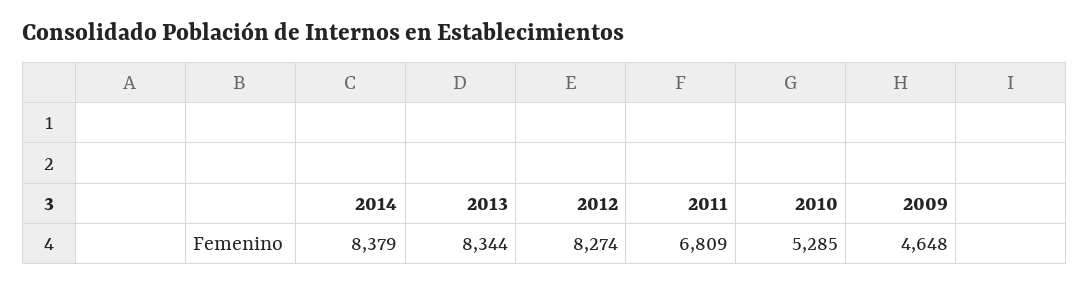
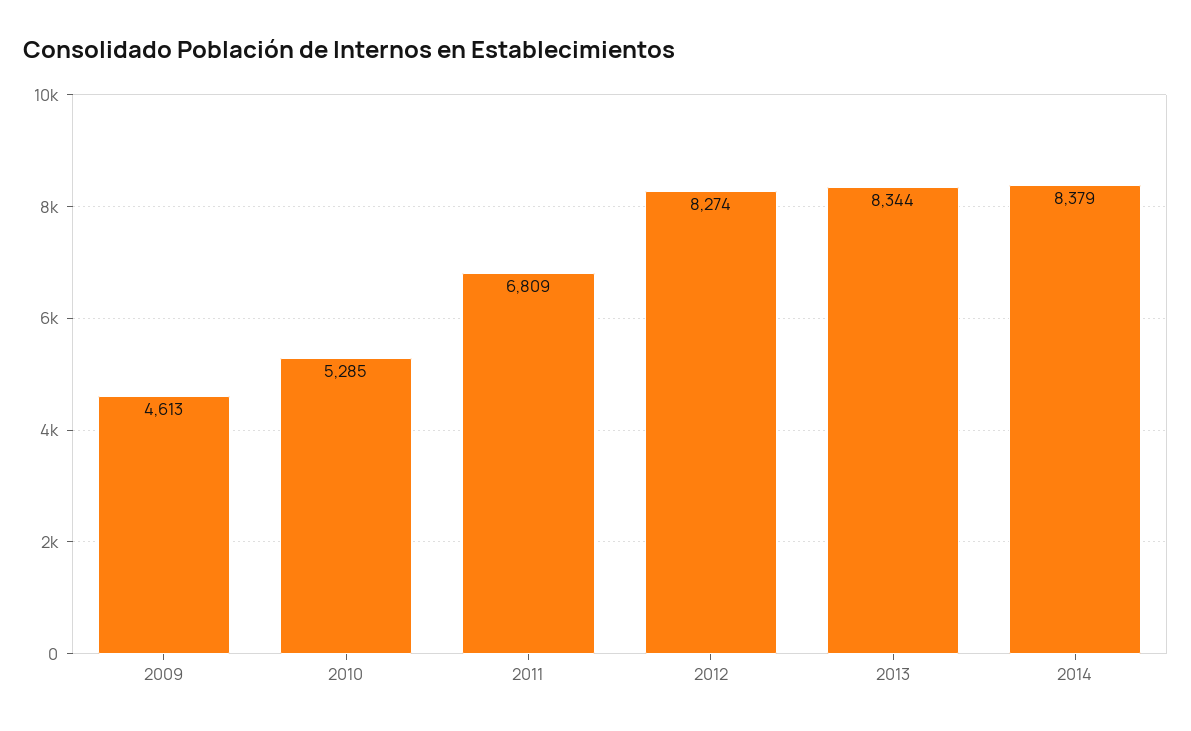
  {
    "2014": 8379,
    "2013": 8344,
    "2012": 8274,
    "2011": 6809,
    "2010": 5285,
-   "2009": 4648
+   "2009": 4613
  }

